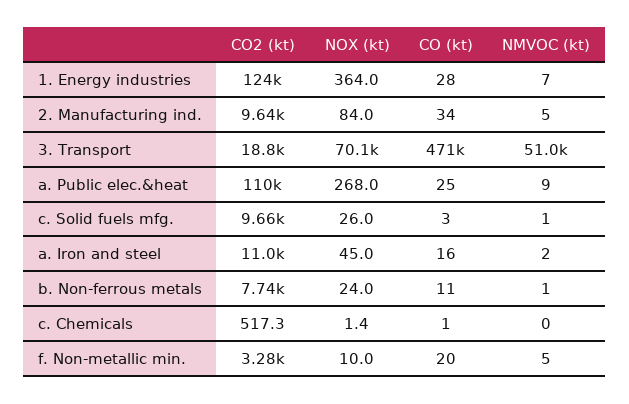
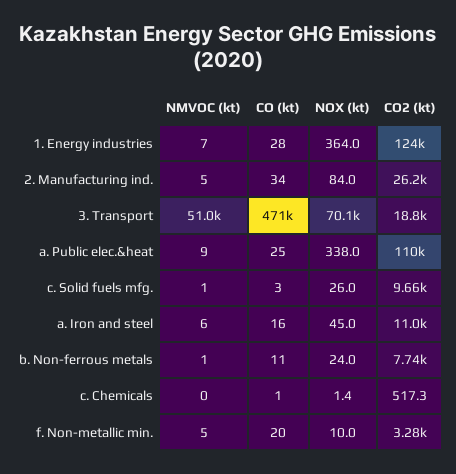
  {
    "CO2 (kt)": {
      "1. Energy industries": 124000,
-     "2. Manufacturing ind.": 9640,
+     "2. Manufacturing ind.": 26200,
      "3. Transport": 18800,
      "a. Public elec.&heat": 110000,
      "c. Solid fuels mfg.": 9660,
      "a. Iron and steel": 11000,
      "b. Non-ferrous metals": 7740,
      "c. Chemicals": 517.3,
      "f. Non-metallic min.": 3280
    },
    "NOX (kt)": {
      "1. Energy industries": 364,
      "2. Manufacturing ind.": 84,
      "3. Transport": 70100,
-     "a. Public elec.&heat": 268,
+     "a. Public elec.&heat": 338,
      "c. Solid fuels mfg.": 26,
      "a. Iron and steel": 45,
      "b. Non-ferrous metals": 24,
      "c. Chemicals": 1.4,
      "f. Non-metallic min.": 10
    },
    "CO (kt)": {
      "1. Energy industries": 28,
      "2. Manufacturing ind.": 34,
      "3. Transport": 471000,
      "a. Public elec.&heat": 25,
      "c. Solid fuels mfg.": 3,
      "a. Iron and steel": 16,
      "b. Non-ferrous metals": 11,
      "c. Chemicals": 1,
      "f. Non-metallic min.": 20
    },
    "NMVOC (kt)": {
      "1. Energy industries": 7,
      "2. Manufacturing ind.": 5,
      "3. Transport": 51000,
      "a. Public elec.&heat": 9,
      "c. Solid fuels mfg.": 1,
-     "a. Iron and steel": 2,
+     "a. Iron and steel": 6,
      "b. Non-ferrous metals": 1,
      "c. Chemicals": 0,
      "f. Non-metallic min.": 5
    }
  }

